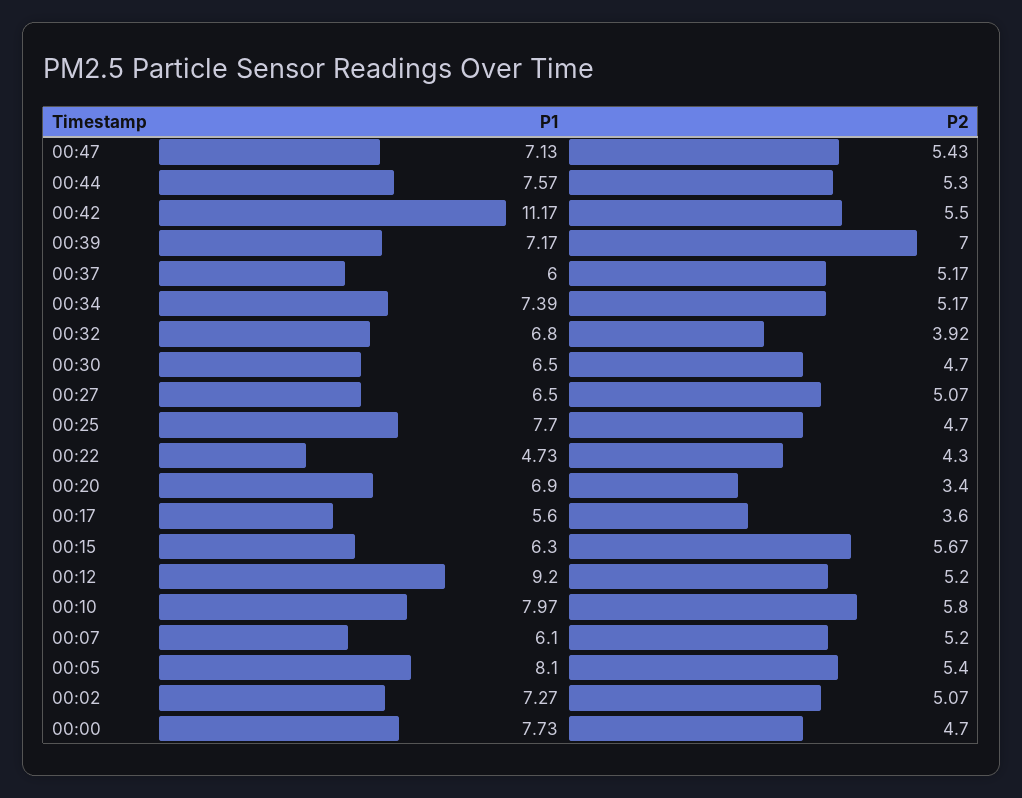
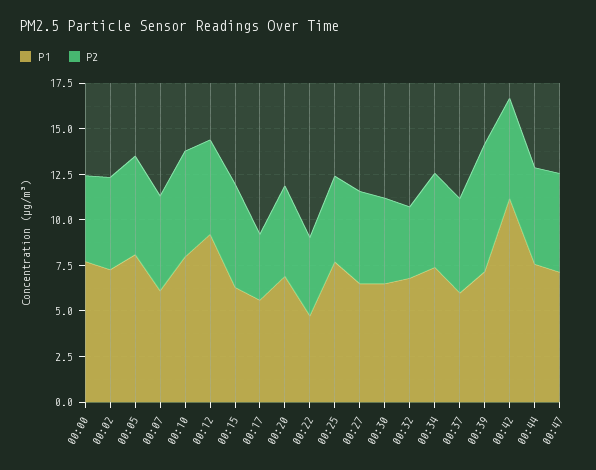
  {
    "P1": {
      "00:47": 7.13,
      "00:44": 7.57,
      "00:42": 11.17,
      "00:39": 7.17,
      "00:37": 6,
      "00:34": 7.39,
      "00:32": 6.8,
      "00:30": 6.5,
      "00:27": 6.5,
      "00:25": 7.7,
      "00:22": 4.73,
      "00:20": 6.9,
      "00:17": 5.6,
      "00:15": 6.3,
      "00:12": 9.2,
      "00:10": 7.97,
      "00:07": 6.1,
      "00:05": 8.1,
      "00:02": 7.27,
      "00:00": 7.73
    },
    "P2": {
      "00:47": 5.43,
      "00:44": 5.3,
      "00:42": 5.5,
      "00:39": 7,
      "00:37": 5.17,
      "00:34": 5.17,
      "00:32": 3.92,
      "00:30": 4.7,
      "00:27": 5.07,
      "00:25": 4.7,
      "00:22": 4.3,
-     "00:20": 3.4,
+     "00:20": 5,
      "00:17": 3.6,
      "00:15": 5.67,
      "00:12": 5.2,
      "00:10": 5.8,
      "00:07": 5.2,
      "00:05": 5.4,
      "00:02": 5.07,
      "00:00": 4.7
    }
  }

